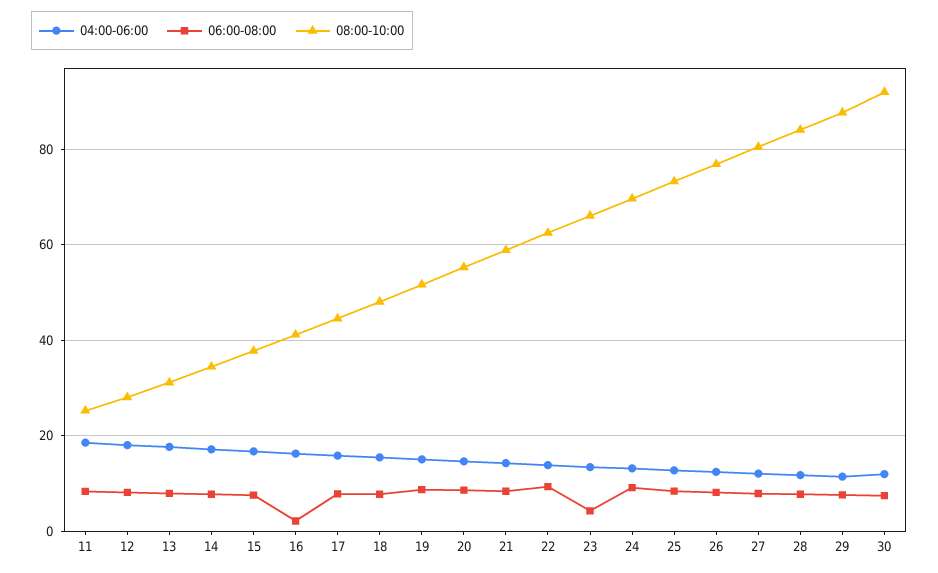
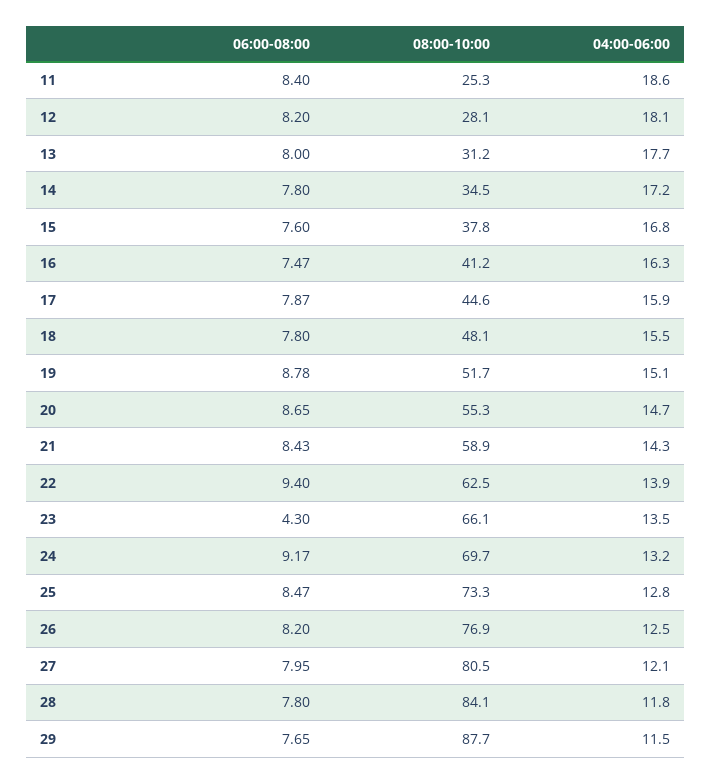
  {
    "04:00-06:00": {
      "11": 18.6,
      "12": 18.1,
      "13": 17.7,
      "14": 17.2,
      "15": 16.8,
      "16": 16.3,
      "17": 15.9,
      "18": 15.5,
      "19": 15.1,
      "20": 14.7,
      "21": 14.3,
      "22": 13.9,
      "23": 13.5,
      "24": 13.2,
      "25": 12.8,
      "26": 12.5,
      "27": 12.1,
      "28": 11.8,
-     "29": 11.5,
+     "29": 11.5
-     "30": 12
    },
    "06:00-08:00": {
      "11": 8.4,
      "12": 8.2,
      "13": 8,
      "14": 7.8,
      "15": 7.6,
-     "16": 2,
+     "16": 7.47,
      "17": 7.87,
      "18": 7.8,
      "19": 8.78,
      "20": 8.65,
      "21": 8.43,
      "22": 9.4,
      "23": 4.3,
      "24": 9.17,
      "25": 8.47,
      "26": 8.2,
      "27": 7.95,
      "28": 7.8,
-     "29": 7.65,
+     "29": 7.65
-     "30": 8
    },
    "08:00-10:00": {
      "11": 25.3,
      "12": 28.1,
      "13": 31.2,
      "14": 34.5,
      "15": 37.8,
      "16": 41.2,
      "17": 44.6,
      "18": 48.1,
      "19": 51.7,
      "20": 55.3,
      "21": 58.9,
      "22": 62.5,
      "23": 66.1,
      "24": 69.7,
      "25": 73.3,
      "26": 76.9,
      "27": 80.5,
      "28": 84.1,
-     "29": 87.7,
+     "29": 87.7
-     "30": 92
    }
  }

